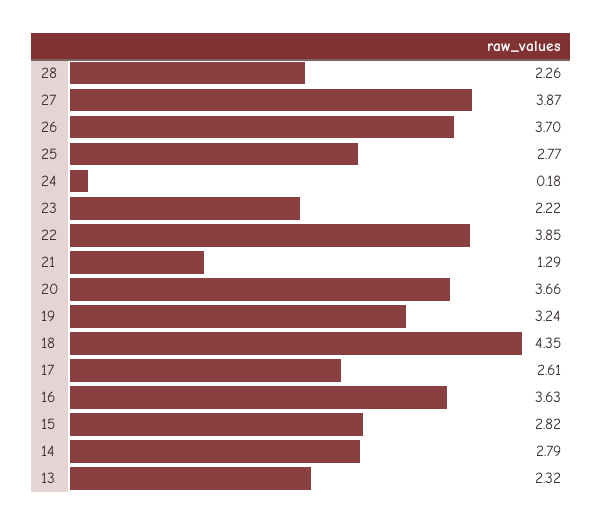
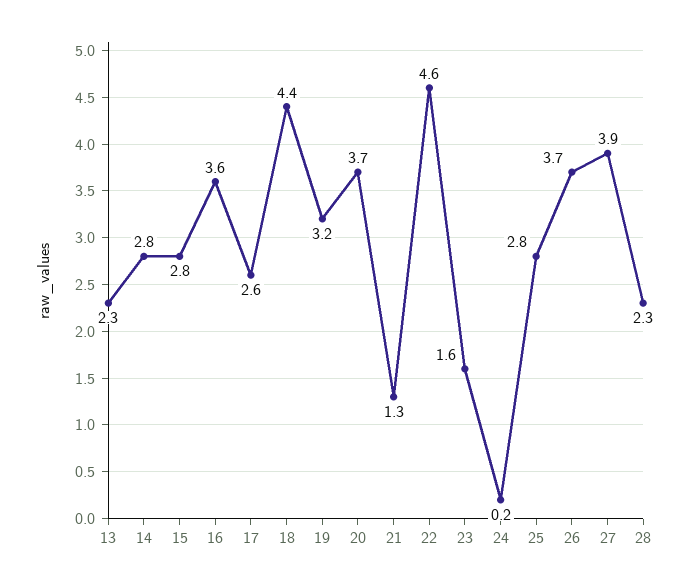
  {
    "28": 2.26,
    "27": 3.87,
    "26": 3.7,
    "25": 2.77,
    "24": 0.18,
-   "23": 2.22,
+   "23": 1.6,
-   "22": 3.85,
+   "22": 4.6,
    "21": 1.29,
    "20": 3.66,
    "19": 3.24,
    "18": 4.35,
    "17": 2.61,
    "16": 3.63,
    "15": 2.82,
    "14": 2.79,
    "13": 2.32
  }

